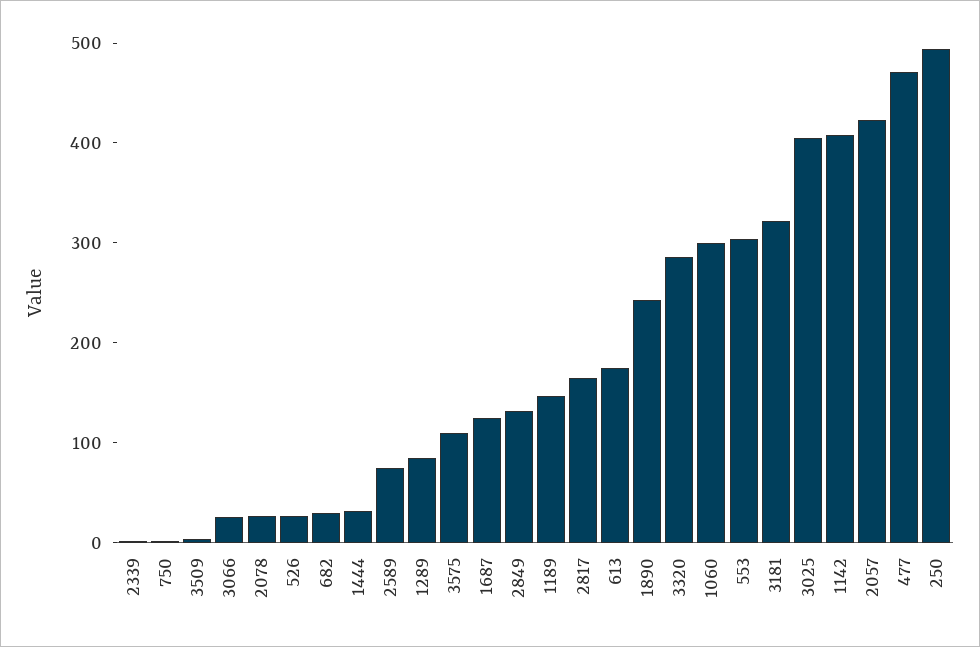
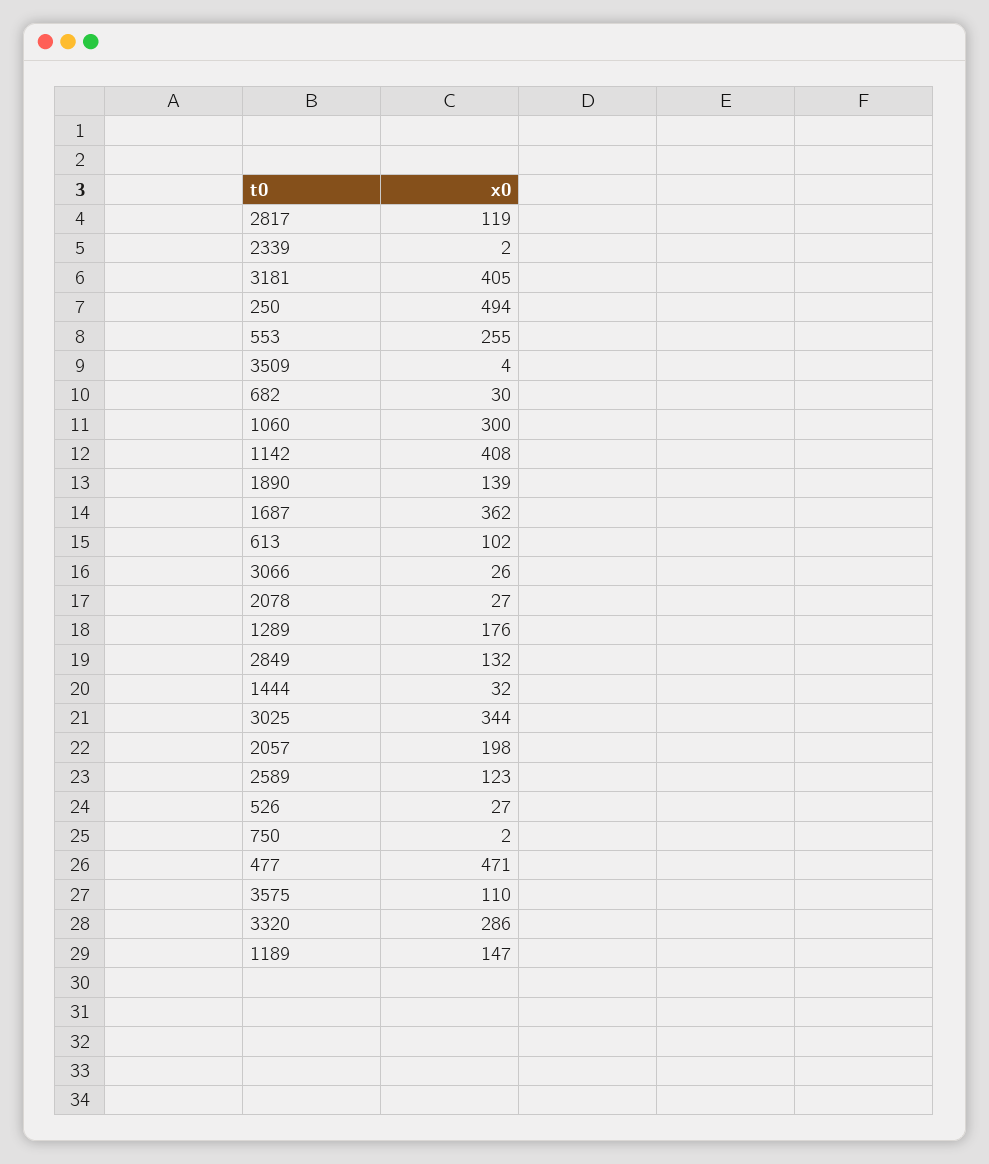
  {
    "2339": 2,
    "750": 2,
    "3509": 4,
    "3066": 26,
    "2078": 27,
    "526": 27,
    "682": 30,
    "1444": 32,
-   "2589": 80,
+   "2589": 123,
-   "1289": 80,
+   "1289": 176,
    "3575": 110,
-   "1687": 120,
+   "1687": 362,
    "2849": 132,
    "1189": 147,
-   "2817": 160,
+   "2817": 119,
-   "613": 180,
+   "613": 102,
-   "1890": 240,
+   "1890": 139,
    "3320": 286,
    "1060": 300,
-   "553": 300,
+   "553": 255,
-   "3181": 320,
+   "3181": 405,
-   "3025": 400,
+   "3025": 344,
    "1142": 408,
-   "2057": 420,
+   "2057": 198,
    "477": 471,
    "250": 494
  }

